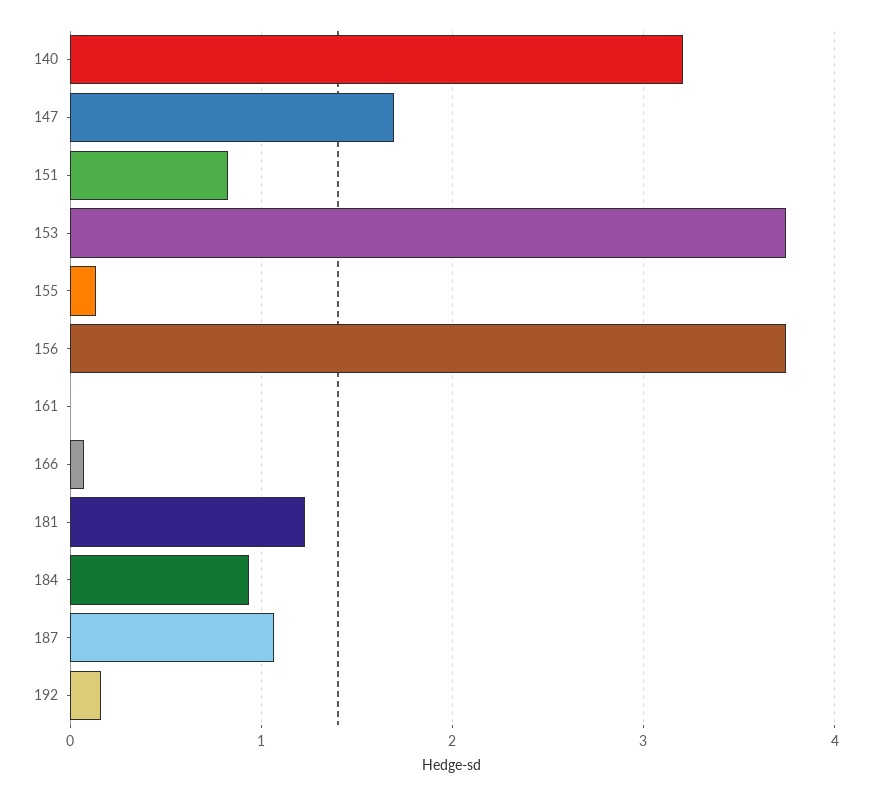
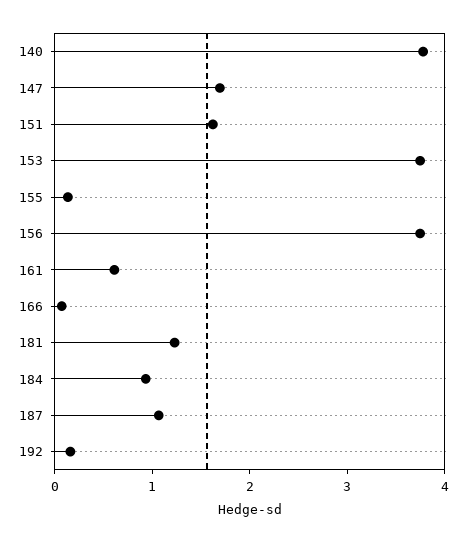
  {
-   "140": 3.2,
+   "140": 3.8,
    "147": 1.7,
-   "151": 0.8,
+   "151": 1.6,
    "153": 3.7,
    "155": 0.1,
    "156": 3.7,
-   "161": 0,
+   "161": 0.6,
    "166": 0.1,
    "181": 1.2,
    "184": 0.9,
    "187": 1.1,
    "192": 0.2
  }

